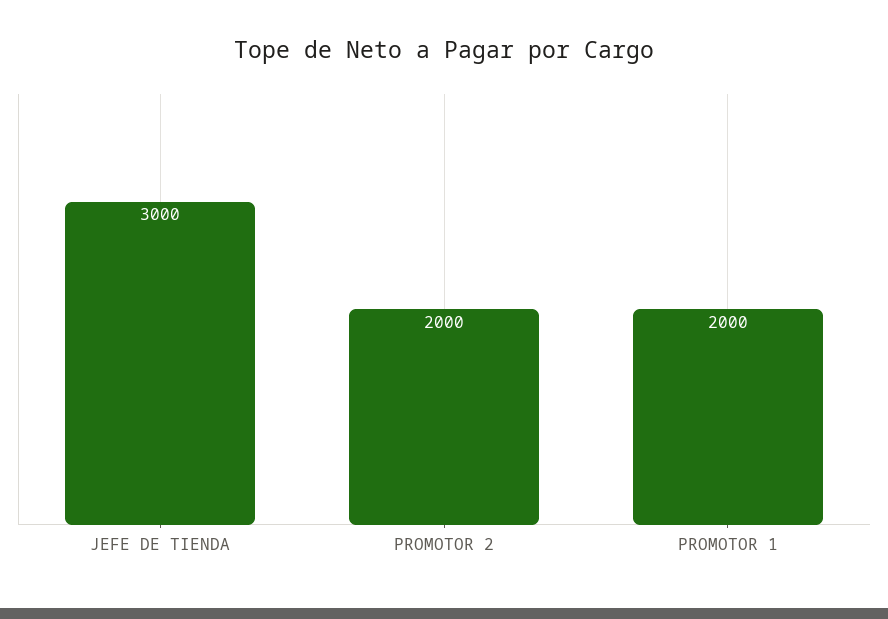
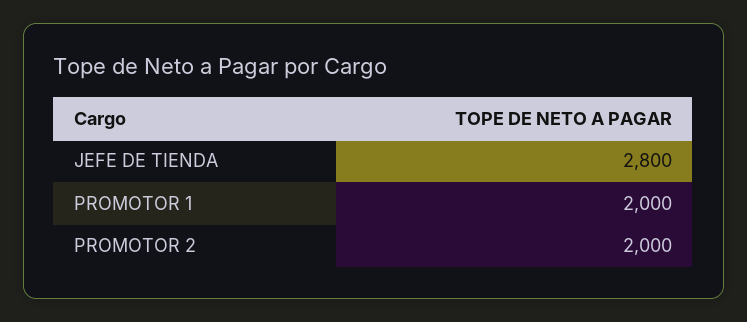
  {
-   "JEFE DE TIENDA": 3000,
+   "JEFE DE TIENDA": 2800,
    "PROMOTOR 2": 2000,
    "PROMOTOR 1": 2000
  }

